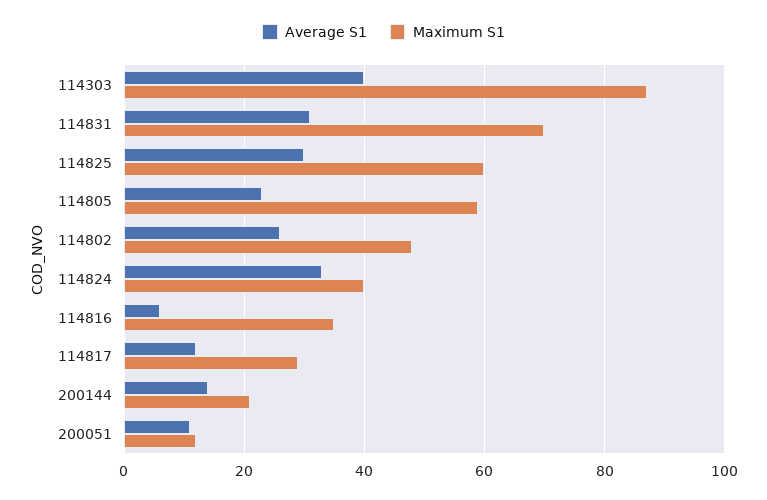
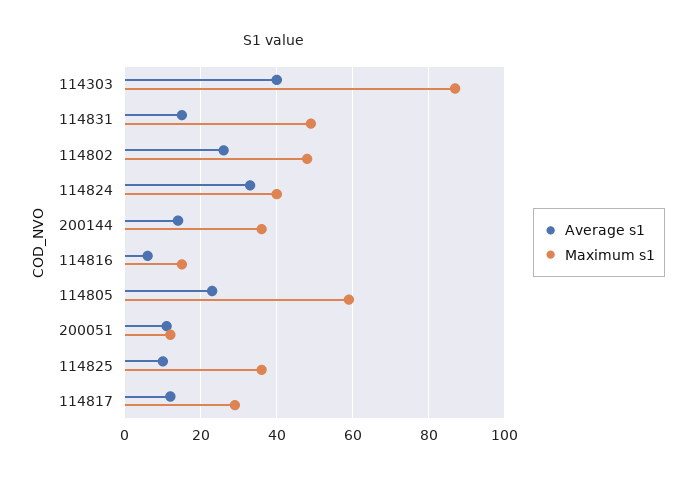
  {
    "Average S1": {
      "114303": 40,
-     "114831": 30,
+     "114831": 15,
-     "114825": 30,
+     "114825": 10,
      "114805": 25,
      "114802": 25,
      "114824": 35,
      "114816": 5,
      "114817": 10,
      "200144": 15,
      "200051": 10
    },
    "Maximum S1": {
      "114303": 85,
-     "114831": 70,
+     "114831": 50,
-     "114825": 60,
+     "114825": 35,
      "114805": 60,
      "114802": 50,
      "114824": 40,
-     "114816": 35,
+     "114816": 15,
      "114817": 30,
-     "200144": 20,
+     "200144": 35,
      "200051": 10
    }
  }

